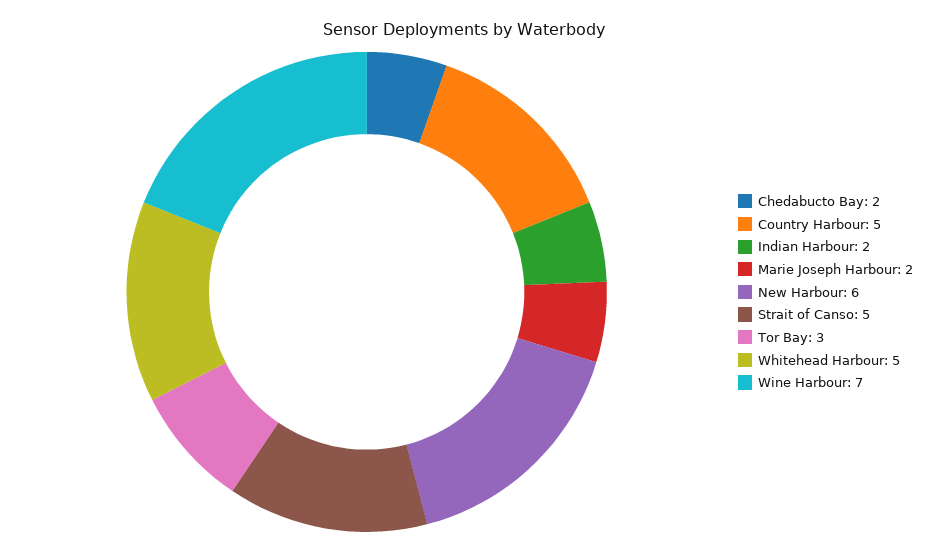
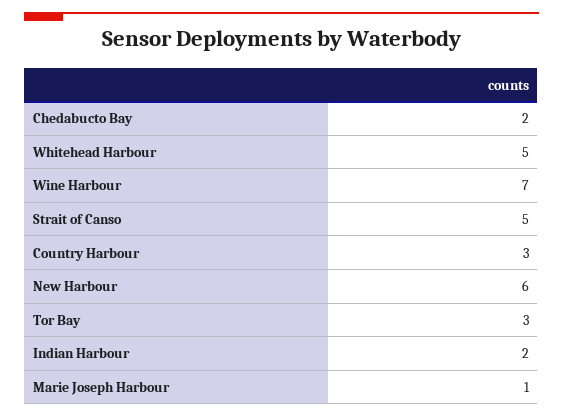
  {
    "Chedabucto Bay": 2,
-   "Country Harbour": 5,
+   "Country Harbour": 3,
    "Indian Harbour": 2,
-   "Marie Joseph Harbour": 2,
+   "Marie Joseph Harbour": 1,
    "New Harbour": 6,
    "Strait of Canso": 5,
    "Tor Bay": 3,
    "Whitehead Harbour": 5,
    "Wine Harbour": 7
  }

